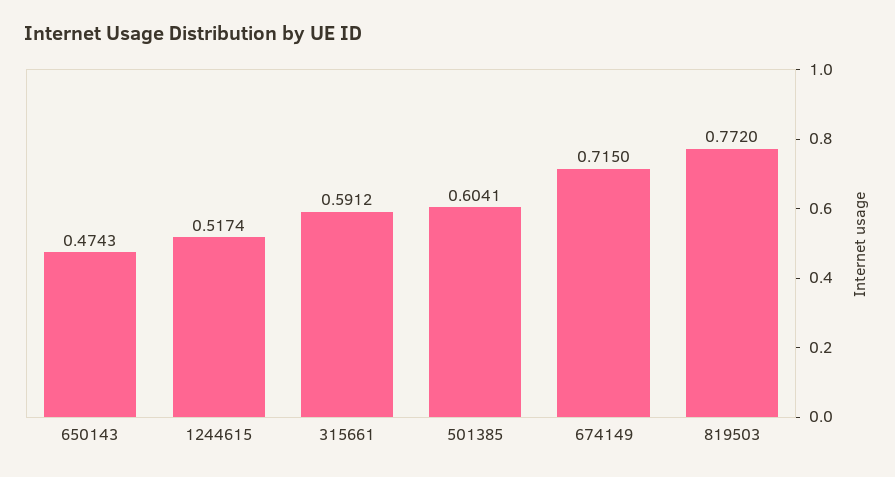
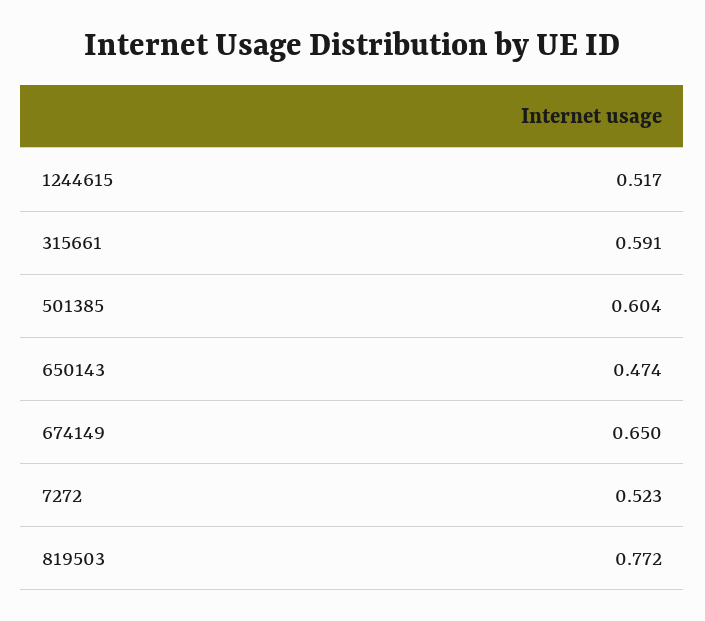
  {
    "650143": 0.4743,
    "1244615": 0.5174,
    "315661": 0.5912,
    "501385": 0.6041,
-   "674149": 0.715,
+   "674149": 0.65,
-   "819503": 0.772
+   "819503": 0.772,
+   "7272": 0.523
  }

